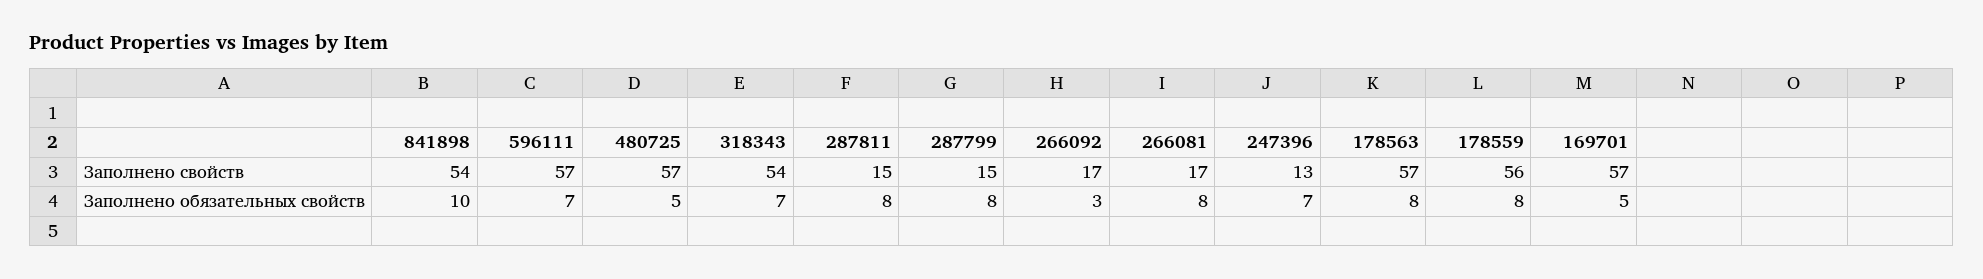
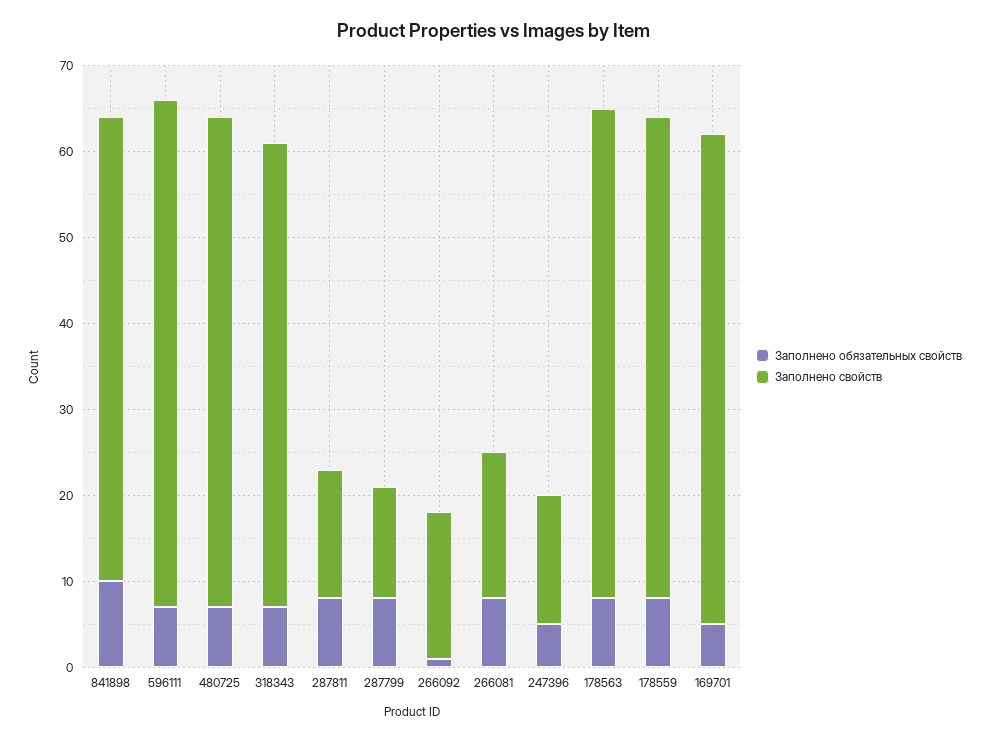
  {
    "Заполнено свойств": {
      "841898": 54,
-     "596111": 57,
+     "596111": 59,
      "480725": 57,
      "318343": 54,
      "287811": 15,
-     "287799": 15,
+     "287799": 13,
      "266092": 17,
      "266081": 17,
-     "247396": 13,
+     "247396": 15,
      "178563": 57,
      "178559": 56,
      "169701": 57
    },
    "Заполнено обязательных свойств": {
      "841898": 10,
      "596111": 7,
-     "480725": 5,
+     "480725": 7,
      "318343": 7,
      "287811": 8,
      "287799": 8,
-     "266092": 3,
+     "266092": 1,
      "266081": 8,
-     "247396": 7,
+     "247396": 5,
      "178563": 8,
      "178559": 8,
      "169701": 5
    }
  }

